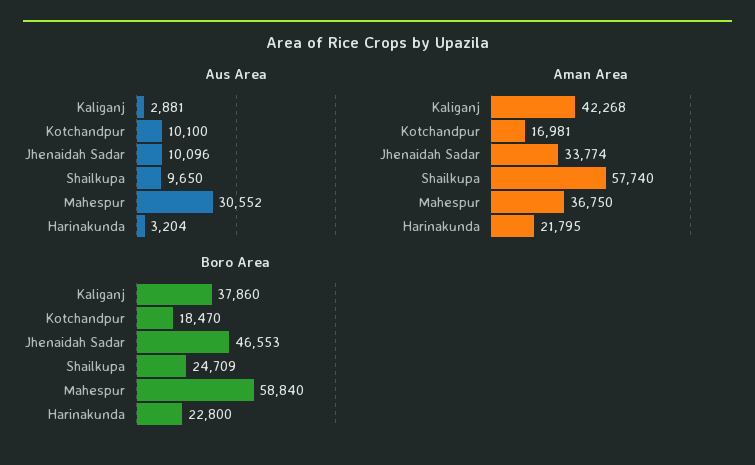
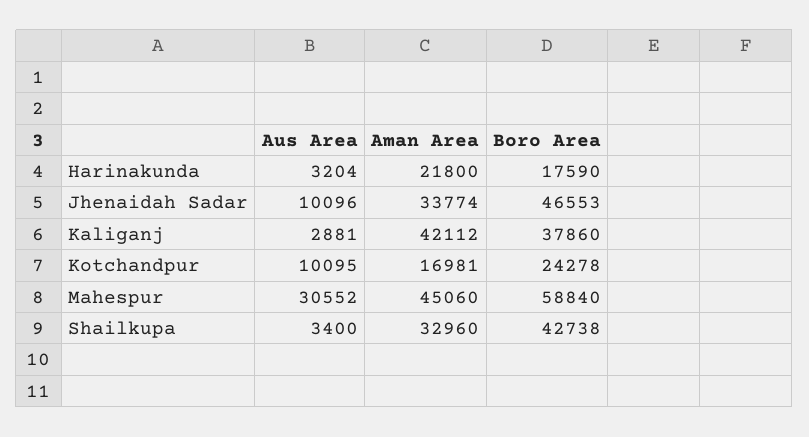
  {
    "Aus Area": {
      "Kaliganj": 2881,
-     "Kotchandpur": 10100,
+     "Kotchandpur": 10095,
      "Jhenaidah Sadar": 10096,
-     "Shailkupa": 9650,
+     "Shailkupa": 3400,
      "Mahespur": 30552,
      "Harinakunda": 3204
    },
    "Aman Area": {
-     "Kaliganj": 42268,
+     "Kaliganj": 42112,
      "Kotchandpur": 16981,
      "Jhenaidah Sadar": 33774,
-     "Shailkupa": 57740,
+     "Shailkupa": 32960,
-     "Mahespur": 36750,
+     "Mahespur": 45060,
-     "Harinakunda": 21795
+     "Harinakunda": 21800
    },
    "Boro Area": {
      "Kaliganj": 37860,
-     "Kotchandpur": 18470,
+     "Kotchandpur": 24278,
      "Jhenaidah Sadar": 46553,
-     "Shailkupa": 24709,
+     "Shailkupa": 42738,
      "Mahespur": 58840,
-     "Harinakunda": 22800
+     "Harinakunda": 17590
    }
  }

